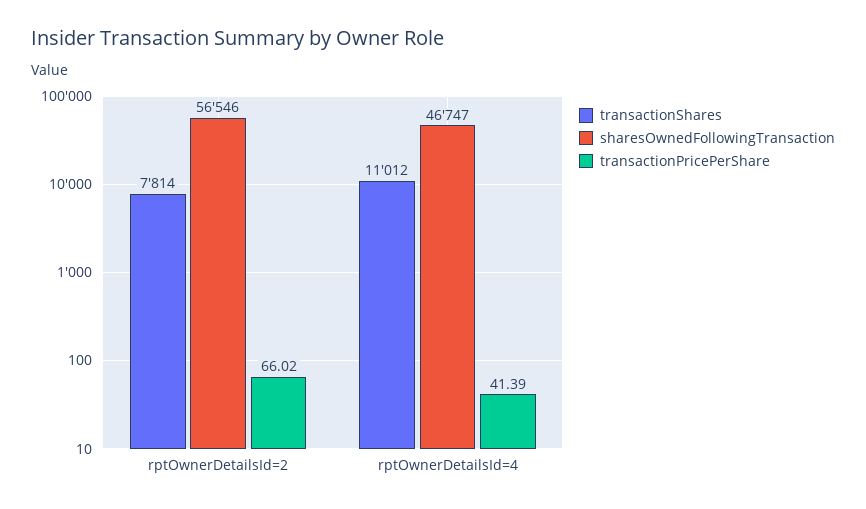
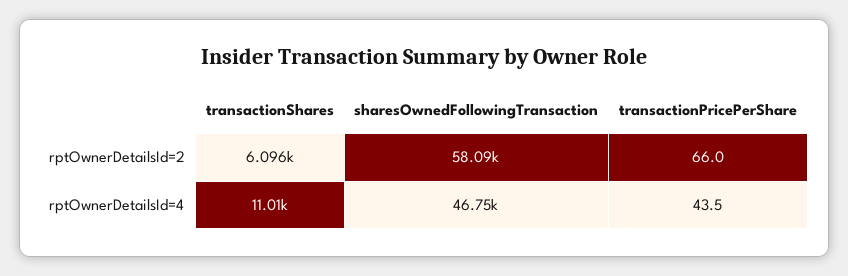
  {
    "transactionShares": {
-     "rptOwnerDetailsId=2": 7814,
+     "rptOwnerDetailsId=2": 6096,
      "rptOwnerDetailsId=4": 11012
    },
    "sharesOwnedFollowingTransaction": {
-     "rptOwnerDetailsId=2": 56546,
+     "rptOwnerDetailsId=2": 58090,
      "rptOwnerDetailsId=4": 46747
    },
    "transactionPricePerShare": {
      "rptOwnerDetailsId=2": 66.02,
-     "rptOwnerDetailsId=4": 41.39
+     "rptOwnerDetailsId=4": 43.5
    }
  }

